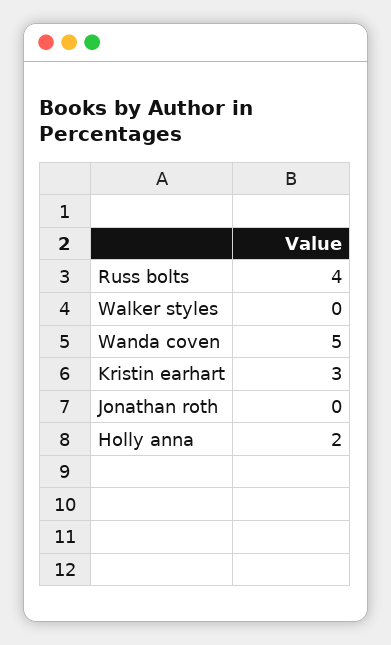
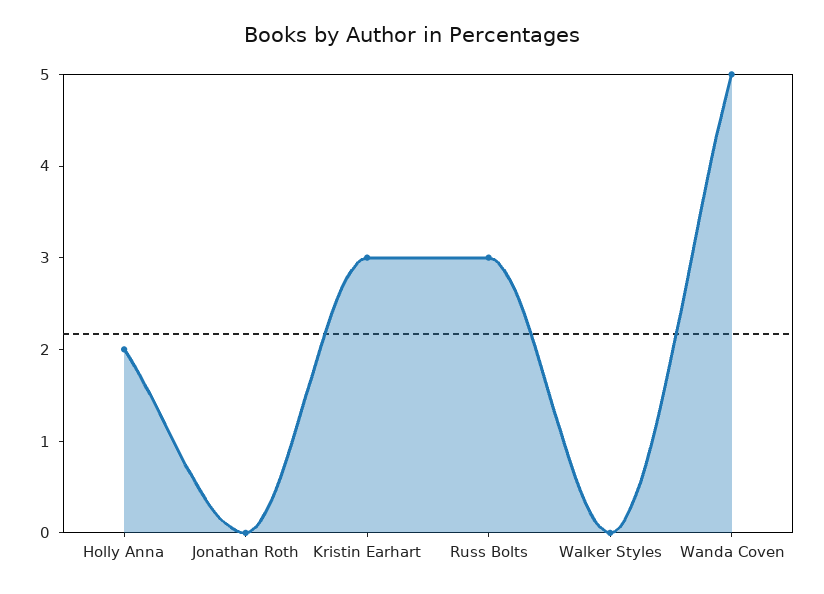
  {
-   "Russ bolts": 4,
+   "Russ bolts": 3,
    "Walker styles": 0,
    "Wanda coven": 5,
    "Kristin earhart": 3,
    "Jonathan roth": 0,
    "Holly anna": 2
  }

